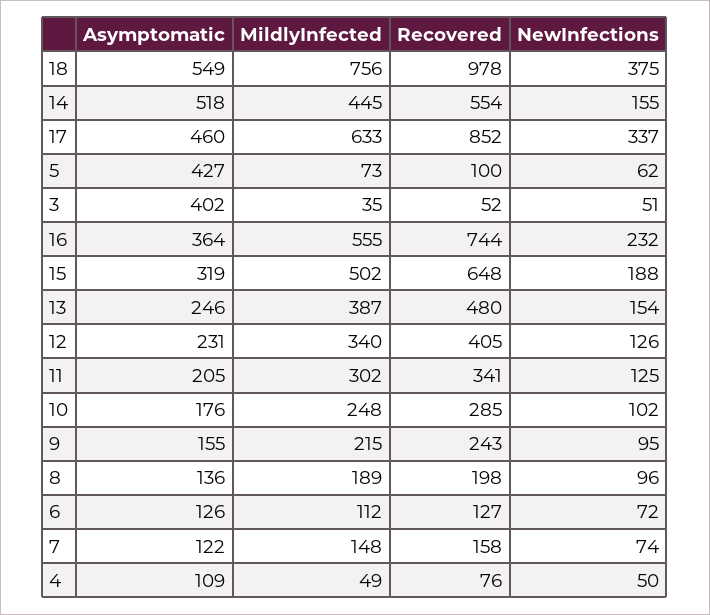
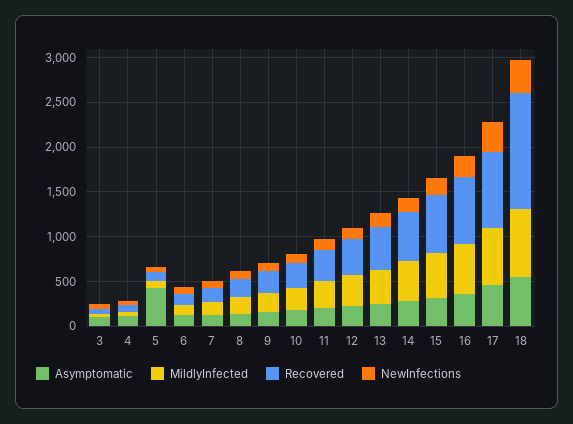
  {
    "Asymptomatic": {
      "18": 549,
-     "14": 518,
+     "14": 300,
      "17": 460,
      "5": 427,
-     "3": 402,
+     "3": 100,
      "16": 364,
      "15": 319,
      "13": 246,
      "12": 231,
      "11": 205,
      "10": 176,
      "9": 155,
      "8": 136,
      "6": 126,
      "7": 122,
      "4": 109
    },
    "MildlyInfected": {
      "18": 756,
      "14": 445,
      "17": 633,
      "5": 73,
      "3": 35,
      "16": 555,
      "15": 502,
      "13": 387,
      "12": 340,
      "11": 302,
      "10": 248,
      "9": 215,
      "8": 189,
      "6": 112,
      "7": 148,
      "4": 49
    },
    "Recovered": {
-     "18": 978,
+     "18": 1300,
      "14": 554,
      "17": 852,
      "5": 100,
      "3": 52,
      "16": 744,
      "15": 648,
      "13": 480,
      "12": 405,
      "11": 341,
      "10": 285,
      "9": 243,
      "8": 198,
      "6": 127,
      "7": 158,
      "4": 76
    },
    "NewInfections": {
      "18": 375,
      "14": 155,
      "17": 337,
      "5": 62,
      "3": 51,
      "16": 232,
      "15": 188,
      "13": 154,
      "12": 126,
      "11": 125,
      "10": 102,
      "9": 95,
      "8": 96,
      "6": 72,
      "7": 74,
      "4": 50
    }
  }

